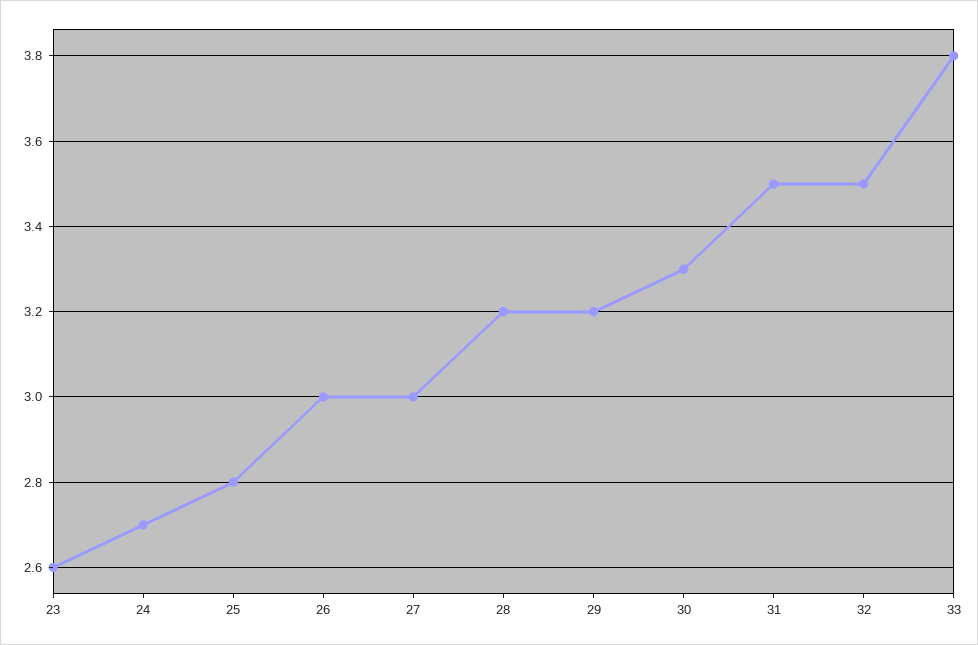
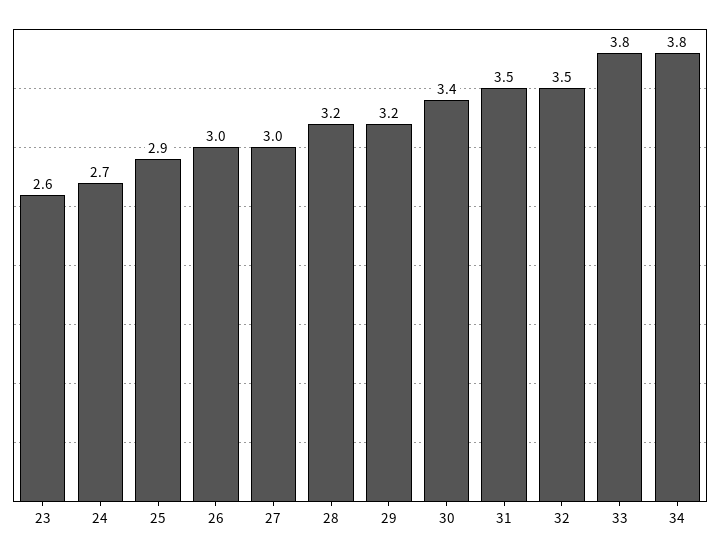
  {
    "23": 2.6,
    "24": 2.7,
-   "25": 2.8,
+   "25": 2.9,
    "26": 3,
    "27": 3,
    "28": 3.2,
    "29": 3.2,
-   "30": 3.3,
+   "30": 3.4,
    "31": 3.5,
    "32": 3.5,
-   "33": 3.8
+   "33": 3.8,
+   "34": 3.8
  }

